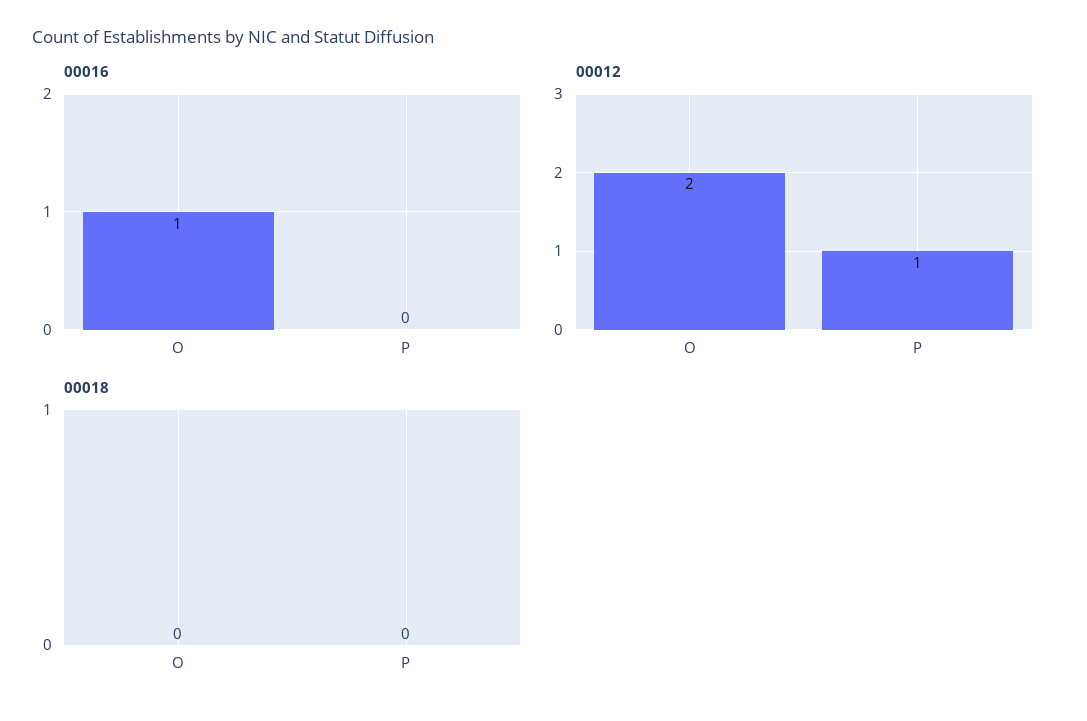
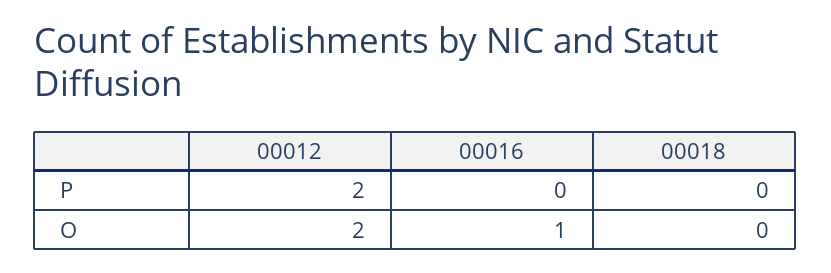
  {
    "00016": {
      "O": 1,
      "P": 0
    },
    "00012": {
      "O": 2,
-     "P": 1
+     "P": 2
    },
    "00018": {
      "O": 0,
      "P": 0
    }
  }

